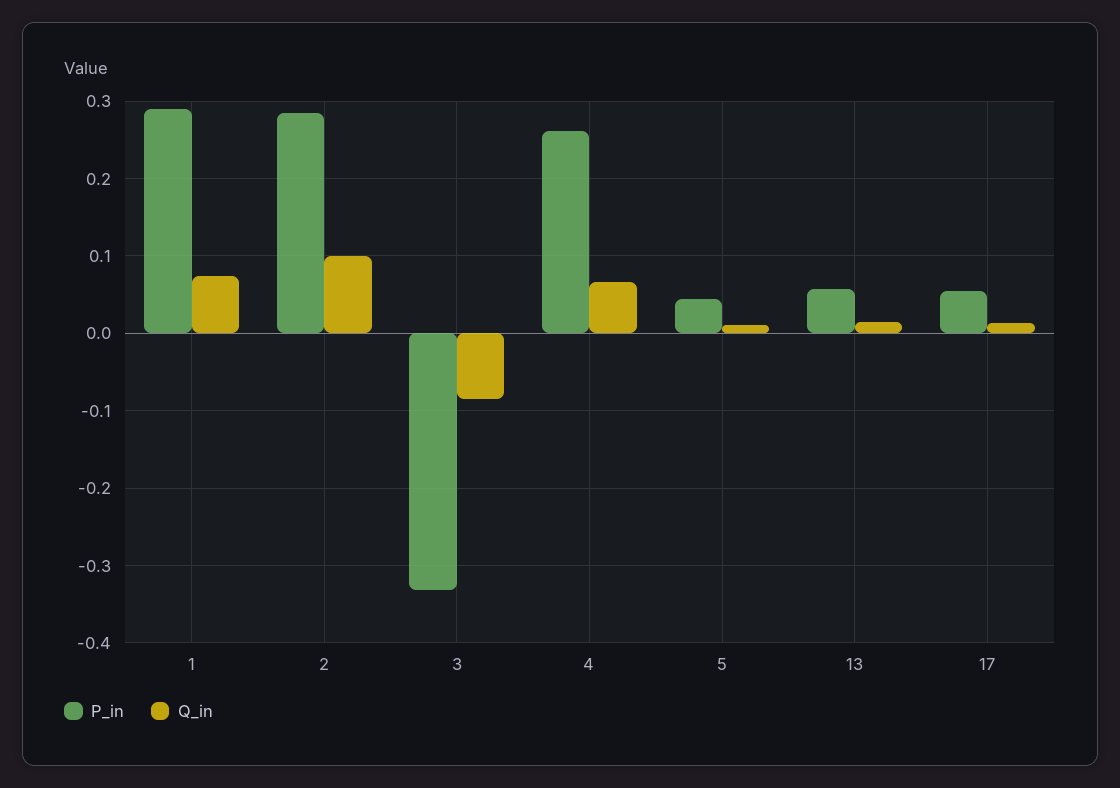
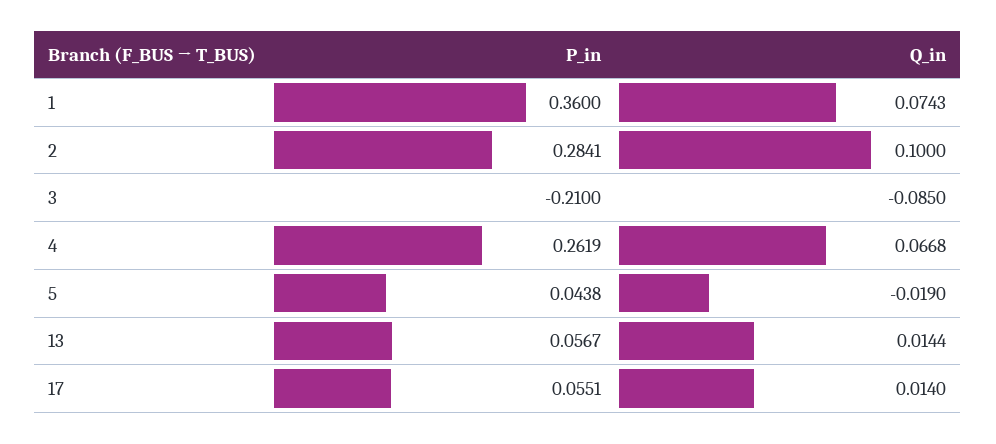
  {
    "P_in": {
-     "1": 0.29,
+     "1": 0.36,
      "2": 0.2841,
-     "3": -0.33,
+     "3": -0.21,
      "4": 0.2619,
      "5": 0.0438,
      "13": 0.0567,
      "17": 0.0551
    },
    "Q_in": {
      "1": 0.0743,
      "2": 0.1,
      "3": -0.085,
      "4": 0.0668,
-     "5": 0.01,
+     "5": -0.019,
      "13": 0.0144,
      "17": 0.014
    }
  }

